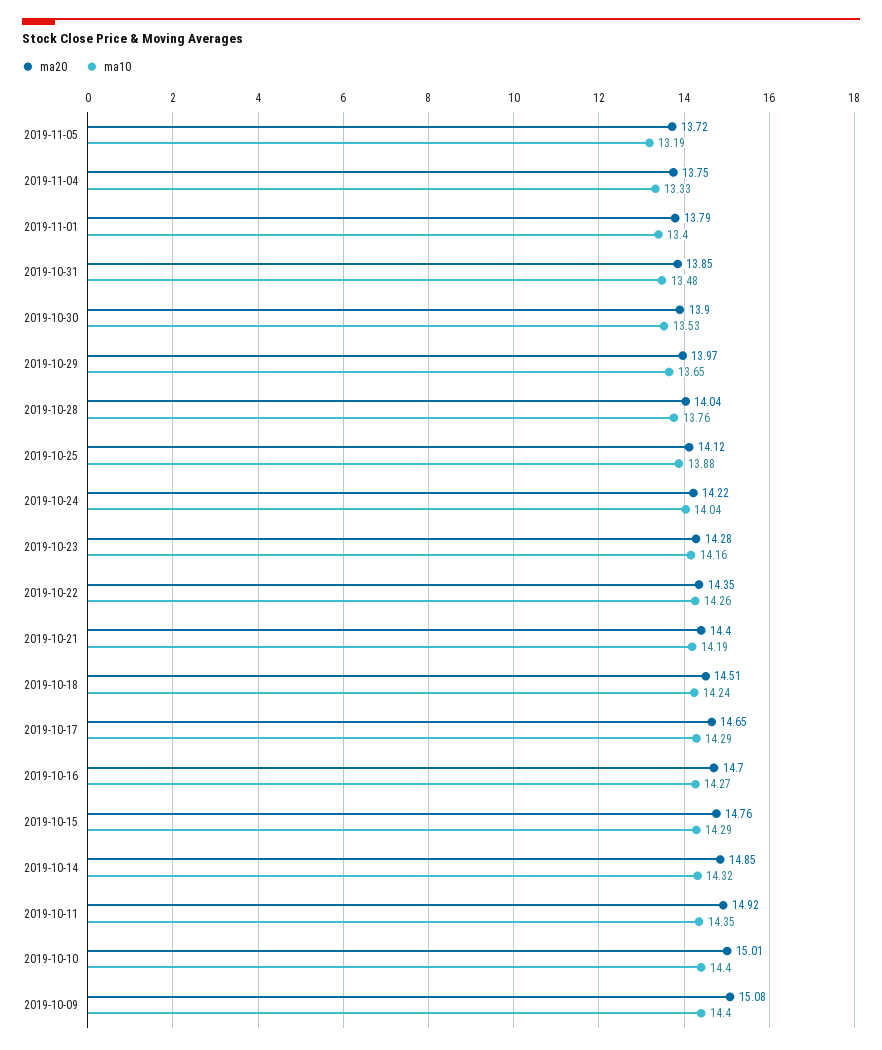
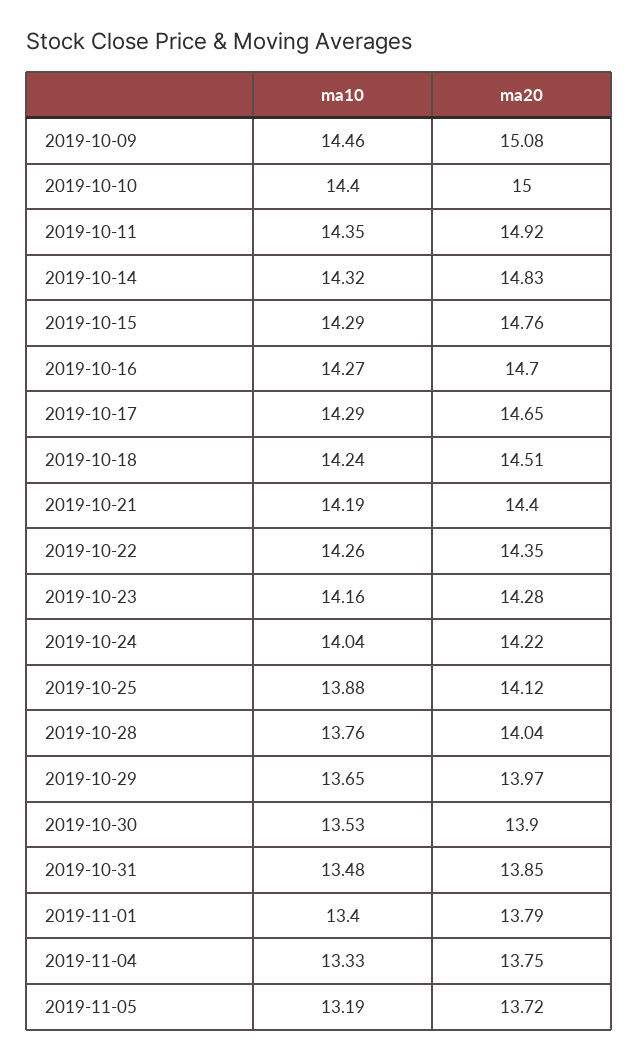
  {
    "ma20": {
      "2019-11-05": 13.72,
      "2019-11-04": 13.75,
      "2019-11-01": 13.79,
      "2019-10-31": 13.85,
      "2019-10-30": 13.9,
      "2019-10-29": 13.97,
      "2019-10-28": 14.04,
      "2019-10-25": 14.12,
      "2019-10-24": 14.22,
      "2019-10-23": 14.28,
      "2019-10-22": 14.35,
      "2019-10-21": 14.4,
      "2019-10-18": 14.51,
      "2019-10-17": 14.65,
      "2019-10-16": 14.7,
      "2019-10-15": 14.76,
-     "2019-10-14": 14.85,
+     "2019-10-14": 14.83,
      "2019-10-11": 14.92,
-     "2019-10-10": 15.01,
+     "2019-10-10": 15,
      "2019-10-09": 15.08
    },
    "ma10": {
      "2019-11-05": 13.19,
      "2019-11-04": 13.33,
      "2019-11-01": 13.4,
      "2019-10-31": 13.48,
      "2019-10-30": 13.53,
      "2019-10-29": 13.65,
      "2019-10-28": 13.76,
      "2019-10-25": 13.88,
      "2019-10-24": 14.04,
      "2019-10-23": 14.16,
      "2019-10-22": 14.26,
      "2019-10-21": 14.19,
      "2019-10-18": 14.24,
      "2019-10-17": 14.29,
      "2019-10-16": 14.27,
      "2019-10-15": 14.29,
      "2019-10-14": 14.32,
      "2019-10-11": 14.35,
      "2019-10-10": 14.4,
-     "2019-10-09": 14.4
+     "2019-10-09": 14.46
    }
  }

